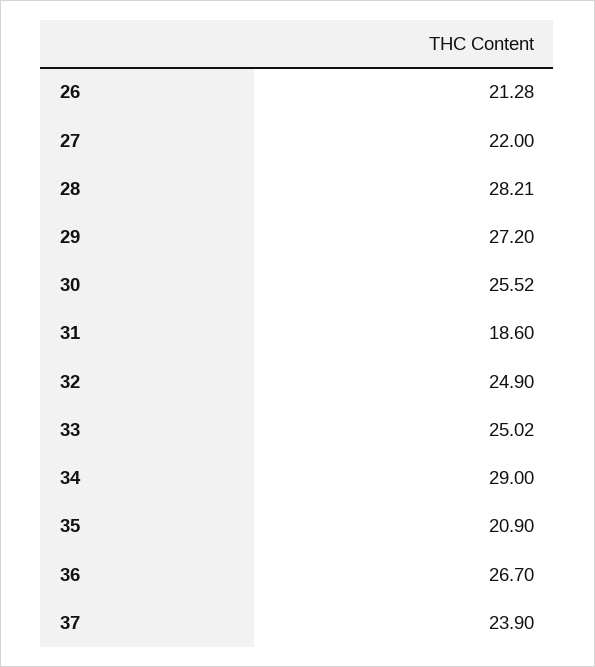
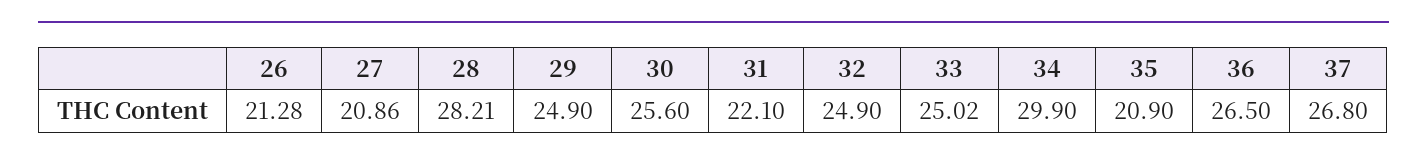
  {
    "26": 21.28,
-   "27": 22,
+   "27": 20.86,
    "28": 28.21,
-   "29": 27.2,
+   "29": 24.9,
-   "30": 25.52,
+   "30": 25.6,
-   "31": 18.6,
+   "31": 22.1,
    "32": 24.9,
    "33": 25.02,
-   "34": 29,
+   "34": 29.9,
    "35": 20.9,
-   "36": 26.7,
+   "36": 26.5,
-   "37": 23.9
+   "37": 26.8
  }

